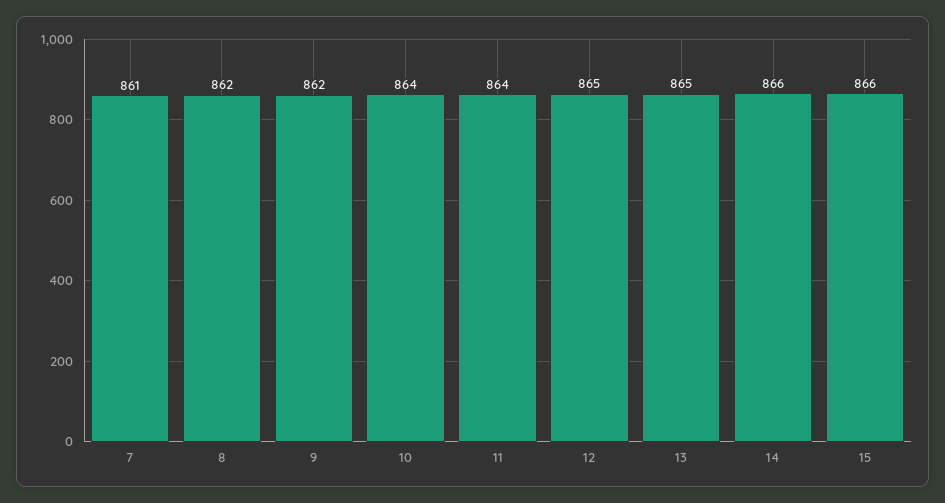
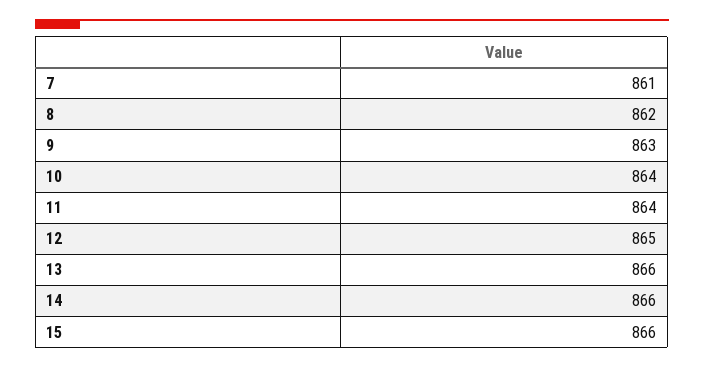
  {
    "7": 861,
    "8": 862,
-   "9": 862,
+   "9": 863,
    "10": 864,
    "11": 864,
    "12": 865,
-   "13": 865,
+   "13": 866,
    "14": 866,
    "15": 866
  }

